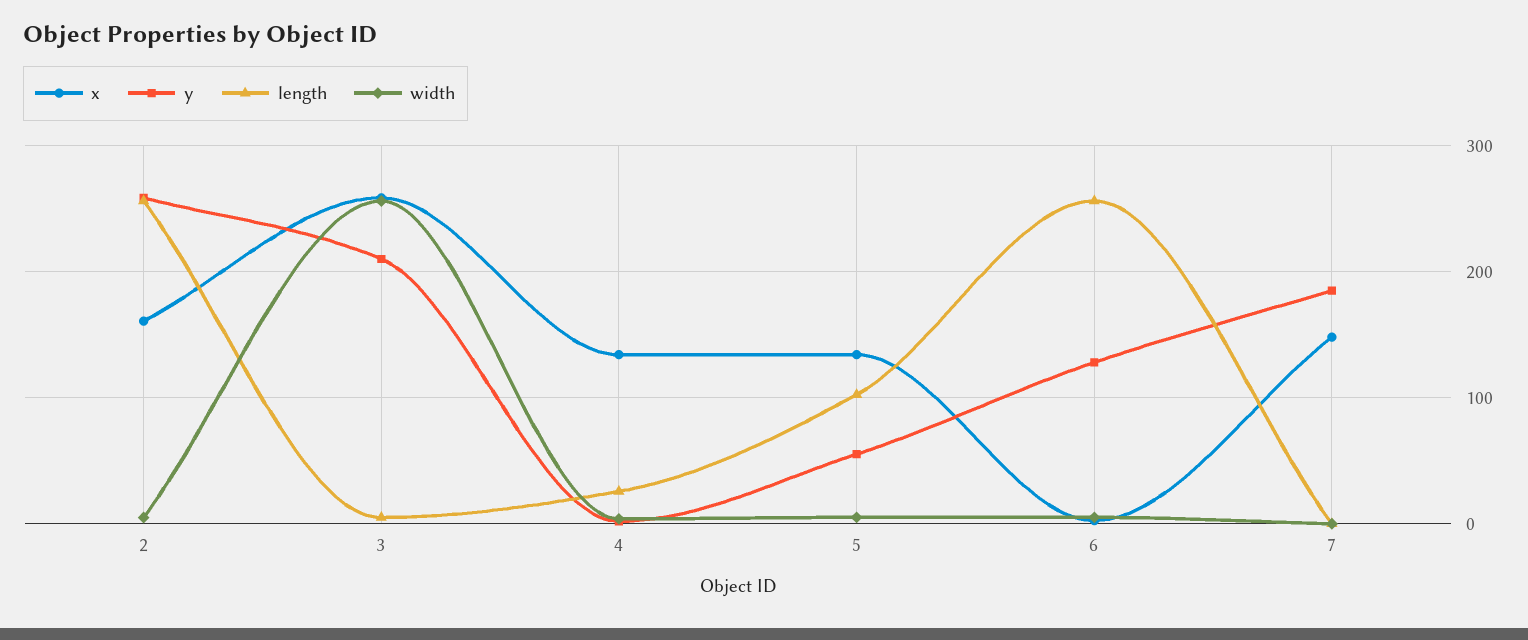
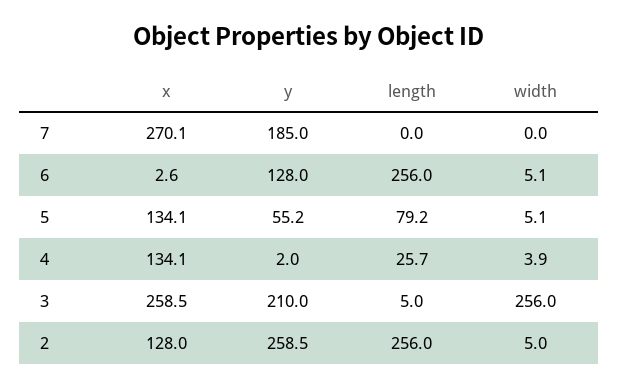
  {
    "x": {
-     "2": 160,
+     "2": 128,
      "3": 258.5,
      "4": 134.1,
      "5": 134.1,
      "6": 2.6,
-     "7": 150
+     "7": 270.1
    },
    "y": {
      "2": 258.5,
      "3": 210,
      "4": 2,
      "5": 55.2,
      "6": 128,
      "7": 185
    },
    "length": {
      "2": 256,
      "3": 5,
      "4": 25.7,
-     "5": 100,
+     "5": 79.2,
      "6": 256,
      "7": 0
    },
    "width": {
      "2": 5,
      "3": 256,
      "4": 3.9,
      "5": 5.1,
      "6": 5.1,
      "7": 0
    }
  }

